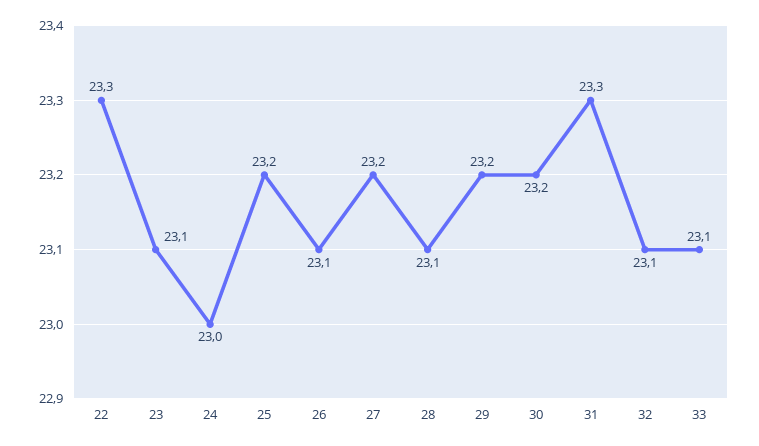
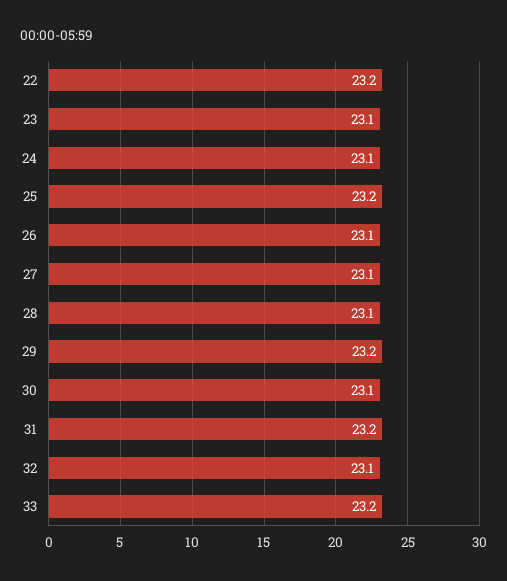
  {
-   "22": 23.3,
+   "22": 23.2,
    "23": 23.1,
-   "24": 23,
+   "24": 23.1,
    "25": 23.2,
    "26": 23.1,
-   "27": 23.2,
+   "27": 23.1,
    "28": 23.1,
    "29": 23.2,
-   "30": 23.2,
+   "30": 23.1,
-   "31": 23.3,
+   "31": 23.2,
    "32": 23.1,
-   "33": 23.1
+   "33": 23.2
  }

